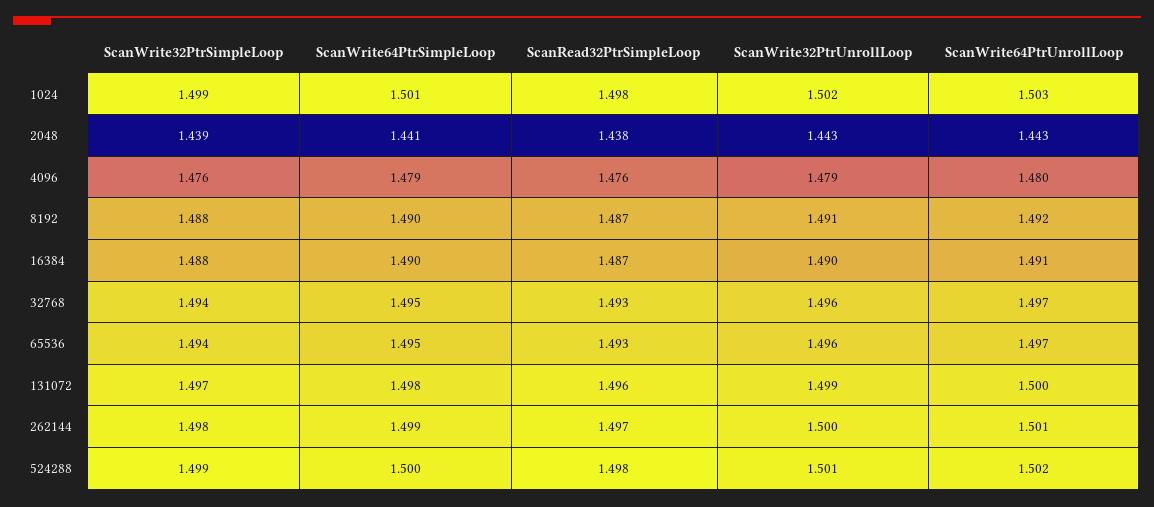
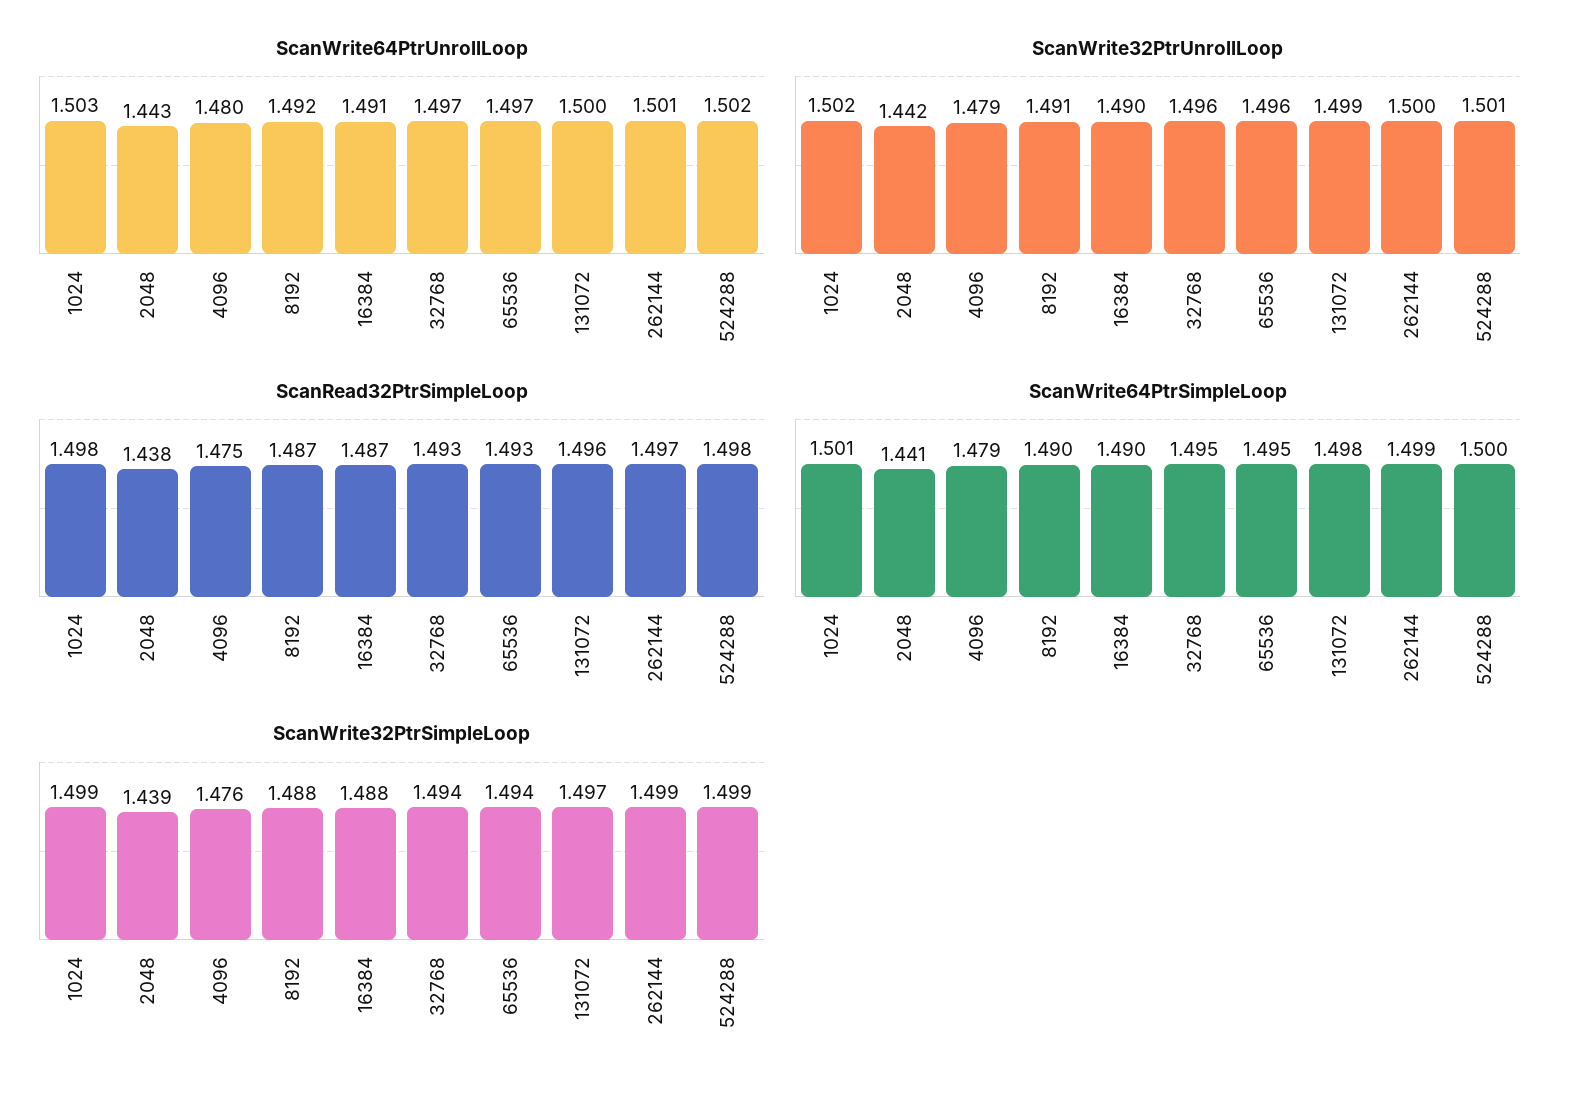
  {
    "ScanWrite32PtrSimpleLoop": {
      "1024": 1.499,
      "2048": 1.439,
      "4096": 1.476,
      "8192": 1.488,
      "16384": 1.488,
      "32768": 1.494,
      "65536": 1.494,
      "131072": 1.497,
-     "262144": 1.498,
+     "262144": 1.499,
      "524288": 1.499
    },
    "ScanWrite64PtrSimpleLoop": {
      "1024": 1.501,
      "2048": 1.441,
      "4096": 1.479,
      "8192": 1.49,
      "16384": 1.49,
      "32768": 1.495,
      "65536": 1.495,
      "131072": 1.498,
      "262144": 1.499,
      "524288": 1.5
    },
    "ScanRead32PtrSimpleLoop": {
      "1024": 1.498,
      "2048": 1.438,
-     "4096": 1.476,
+     "4096": 1.475,
      "8192": 1.487,
      "16384": 1.487,
      "32768": 1.493,
      "65536": 1.493,
      "131072": 1.496,
      "262144": 1.497,
      "524288": 1.498
    },
    "ScanWrite32PtrUnrollLoop": {
      "1024": 1.502,
-     "2048": 1.443,
+     "2048": 1.442,
      "4096": 1.479,
      "8192": 1.491,
      "16384": 1.49,
      "32768": 1.496,
      "65536": 1.496,
      "131072": 1.499,
      "262144": 1.5,
      "524288": 1.501
    },
    "ScanWrite64PtrUnrollLoop": {
      "1024": 1.503,
      "2048": 1.443,
      "4096": 1.48,
      "8192": 1.492,
      "16384": 1.491,
      "32768": 1.497,
      "65536": 1.497,
      "131072": 1.5,
      "262144": 1.501,
      "524288": 1.502
    }
  }

